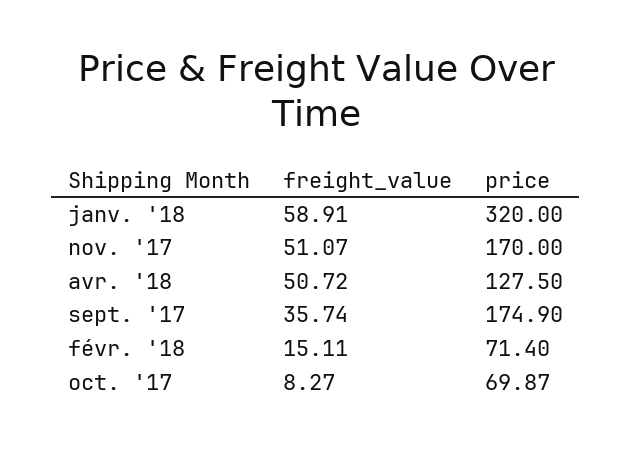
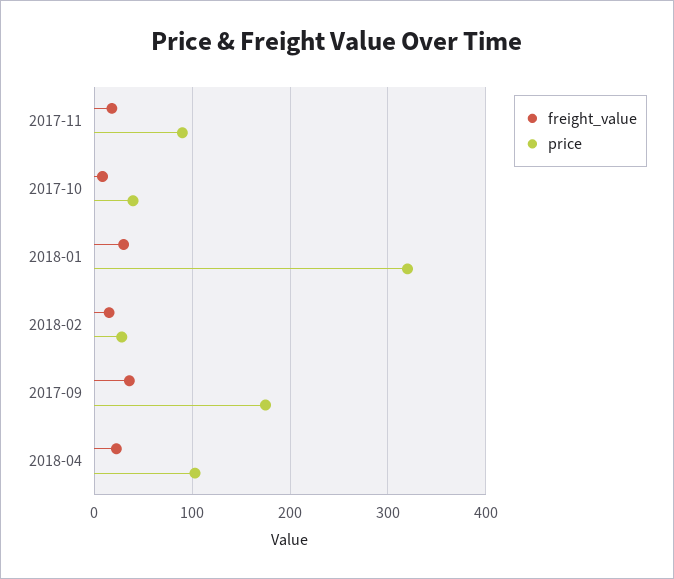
  {
    "freight_value": {
-     "janv. '18": 58.91,
+     "janv. '18": 30,
-     "nov. '17": 51.07,
+     "nov. '17": 20,
-     "avr. '18": 50.72,
+     "avr. '18": 20,
      "sept. '17": 35.74,
      "févr. '18": 15.11,
      "oct. '17": 8.27
    },
    "price": {
      "janv. '18": 320,
-     "nov. '17": 170,
+     "nov. '17": 90,
-     "avr. '18": 127.5,
+     "avr. '18": 100,
      "sept. '17": 174.9,
-     "févr. '18": 71.4,
+     "févr. '18": 30,
-     "oct. '17": 69.87
+     "oct. '17": 40
    }
  }

